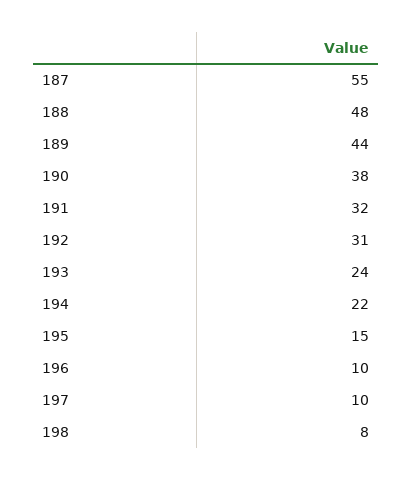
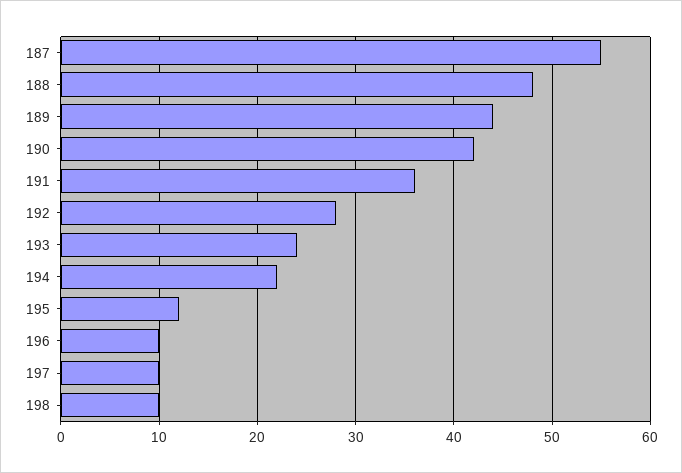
  {
    "187": 55,
    "188": 48,
    "189": 44,
-   "190": 38,
+   "190": 42,
-   "191": 32,
+   "191": 36,
-   "192": 31,
+   "192": 28,
    "193": 24,
    "194": 22,
-   "195": 15,
+   "195": 12,
    "196": 10,
    "197": 10,
-   "198": 8
+   "198": 10
  }

